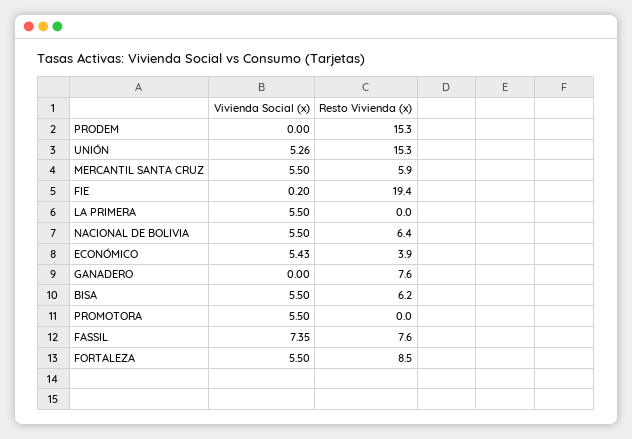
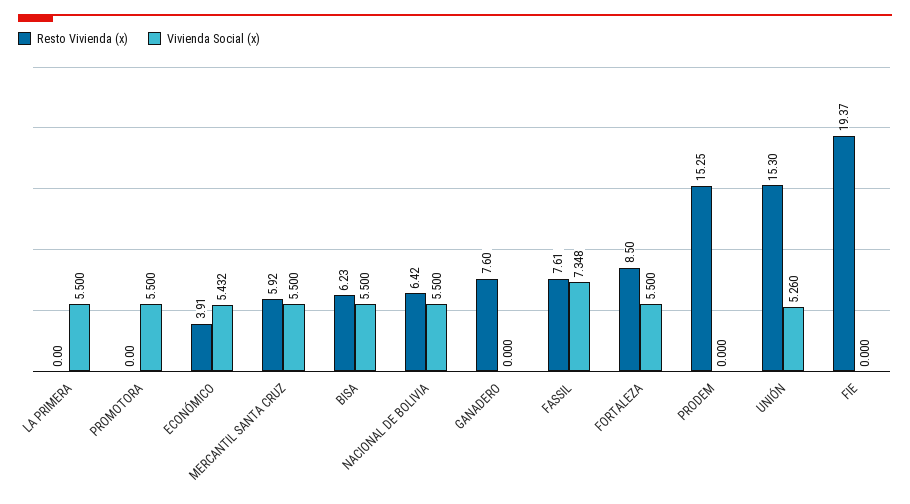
  {
    "Vivienda Social (x)": {
      "PRODEM": 0,
      "UNIÓN": 5.26,
      "MERCANTIL SANTA CRUZ": 5.5,
-     "FIE": 0.2,
+     "FIE": 0,
      "LA PRIMERA": 5.5,
      "NACIONAL DE BOLIVIA": 5.5,
      "ECONÓMICO": 5.432,
      "GANADERO": 0,
      "BISA": 5.5,
      "PROMOTORA": 5.5,
      "FASSIL": 7.348,
      "FORTALEZA": 5.5
    },
    "Resto Vivienda (x)": {
      "PRODEM": 15.25,
      "UNIÓN": 15.3,
      "MERCANTIL SANTA CRUZ": 5.92,
      "FIE": 19.37,
      "LA PRIMERA": 0,
      "NACIONAL DE BOLIVIA": 6.42,
      "ECONÓMICO": 3.91,
      "GANADERO": 7.6,
      "BISA": 6.23,
      "PROMOTORA": 0,
      "FASSIL": 7.61,
      "FORTALEZA": 8.5
    }
  }

